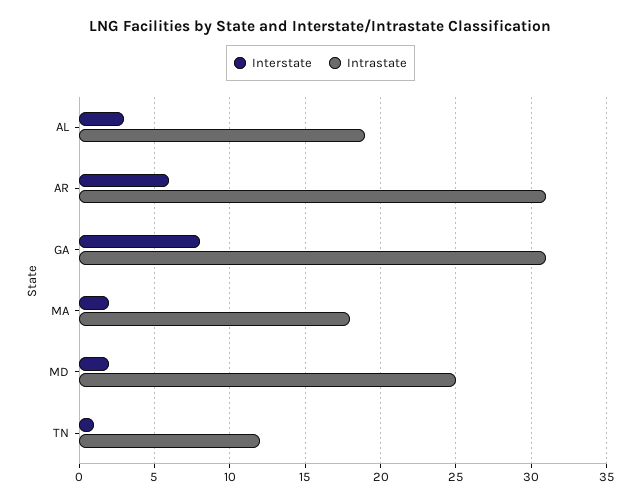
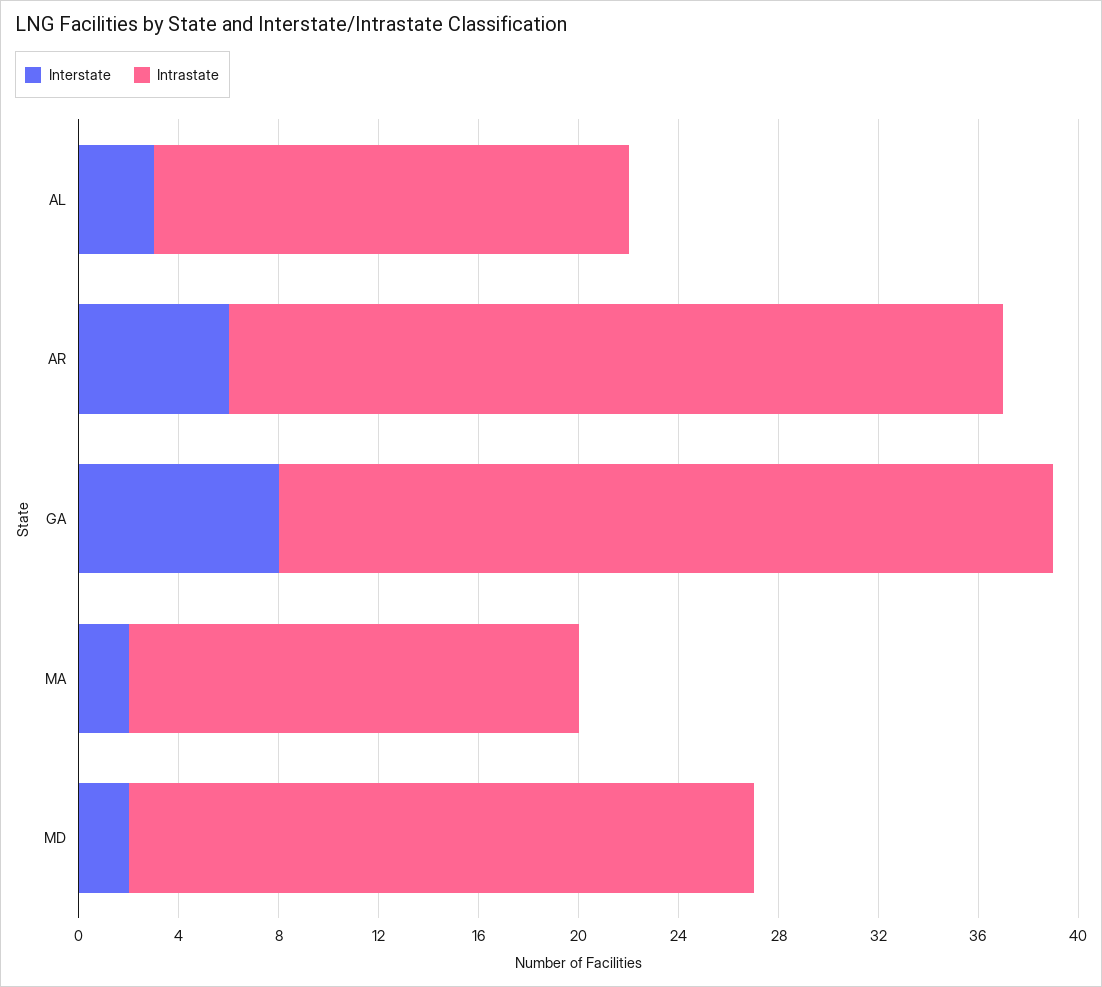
  {
    "Interstate": {
      "AL": 3,
      "AR": 6,
      "GA": 8,
      "MA": 2,
-     "MD": 2,
+     "MD": 2
-     "TN": 1
    },
    "Intrastate": {
      "AL": 19,
      "AR": 31,
      "GA": 31,
      "MA": 18,
-     "MD": 25,
+     "MD": 25
-     "TN": 12
    }
  }

